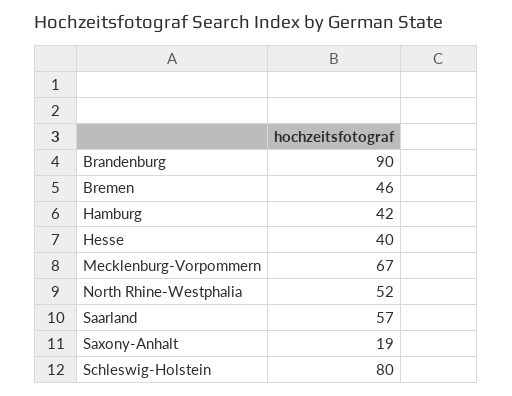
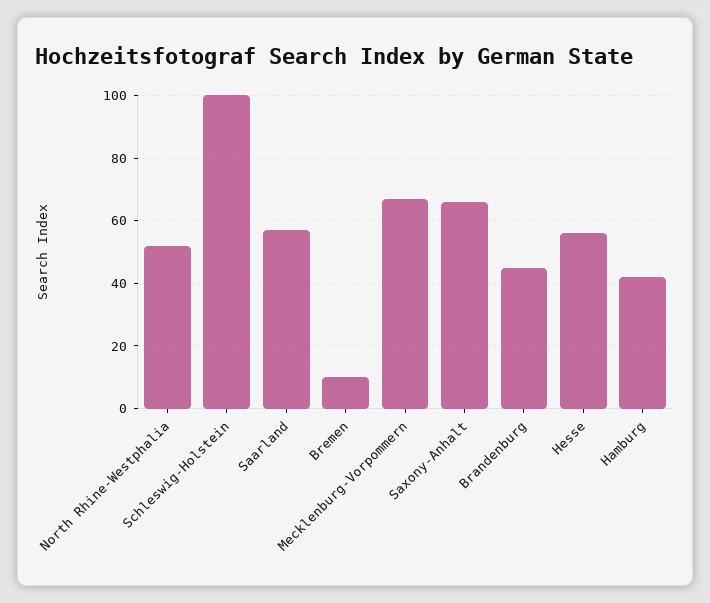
  {
-   "Brandenburg": 90,
+   "Brandenburg": 45,
-   "Bremen": 46,
+   "Bremen": 10,
    "Hamburg": 42,
-   "Hesse": 40,
+   "Hesse": 55,
    "Mecklenburg-Vorpommern": 67,
    "North Rhine-Westphalia": 52,
    "Saarland": 57,
-   "Saxony-Anhalt": 19,
+   "Saxony-Anhalt": 65,
-   "Schleswig-Holstein": 80
+   "Schleswig-Holstein": 100
  }

